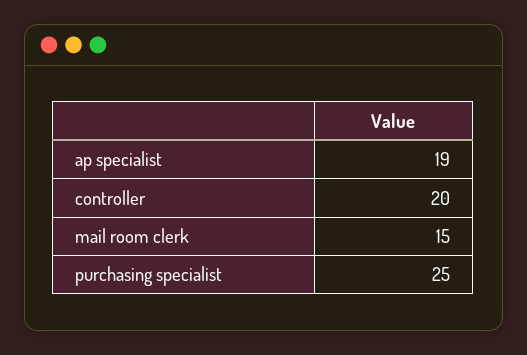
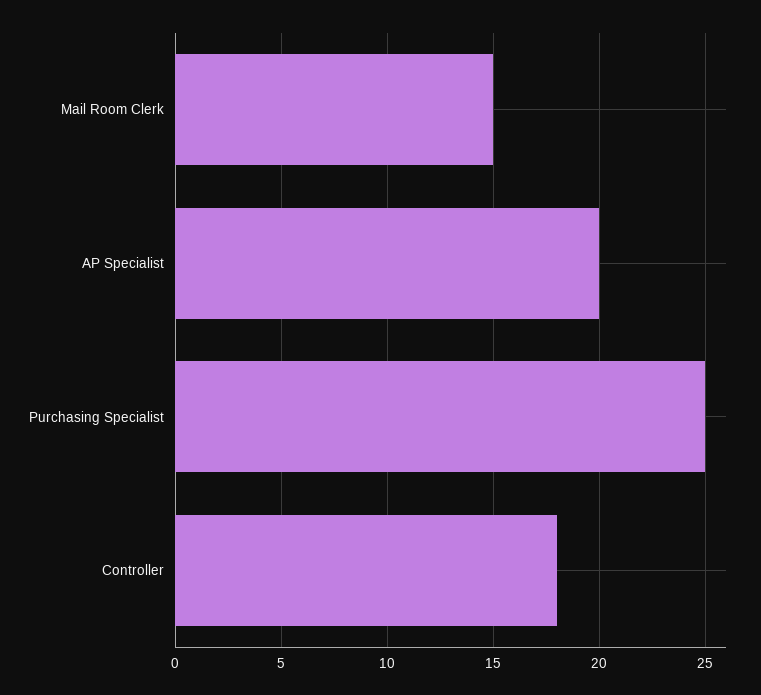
  {
-   "ap specialist": 19,
+   "ap specialist": 20,
-   "controller": 20,
+   "controller": 18,
    "mail room clerk": 15,
    "purchasing specialist": 25
  }

